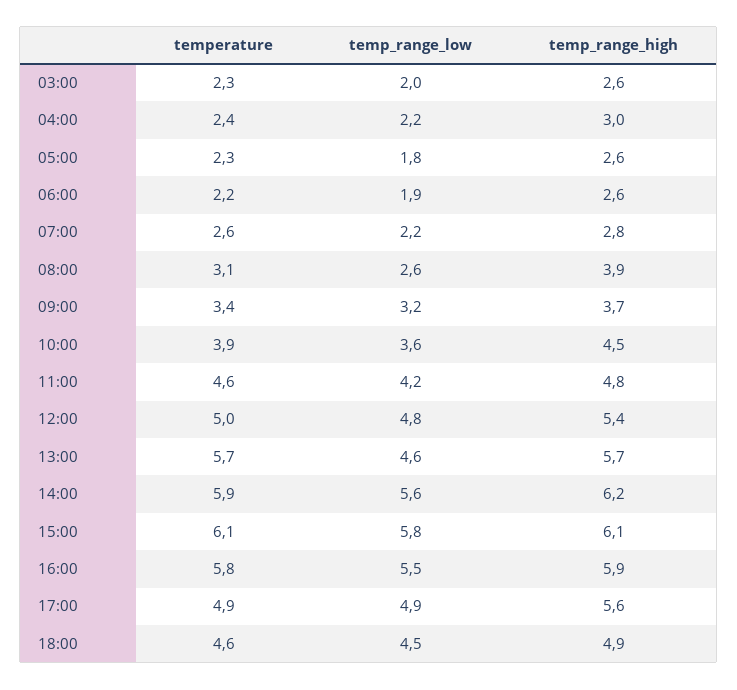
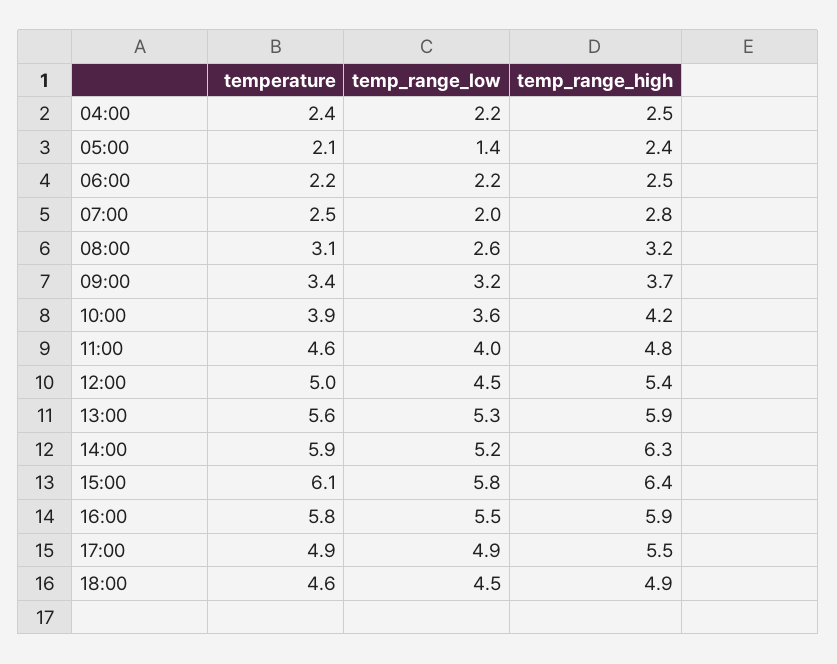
  {
    "temperature": {
-     "03:00": 2.3,
      "04:00": 2.4,
-     "05:00": 2.3,
+     "05:00": 2.1,
      "06:00": 2.2,
-     "07:00": 2.6,
+     "07:00": 2.5,
      "08:00": 3.1,
      "09:00": 3.4,
      "10:00": 3.9,
      "11:00": 4.6,
      "12:00": 5,
-     "13:00": 5.7,
+     "13:00": 5.6,
      "14:00": 5.9,
      "15:00": 6.1,
      "16:00": 5.8,
      "17:00": 4.9,
      "18:00": 4.6
    },
    "temp_range_low": {
-     "03:00": 2,
      "04:00": 2.2,
-     "05:00": 1.8,
+     "05:00": 1.4,
-     "06:00": 1.9,
+     "06:00": 2.2,
-     "07:00": 2.2,
+     "07:00": 2,
      "08:00": 2.6,
      "09:00": 3.2,
      "10:00": 3.6,
-     "11:00": 4.2,
+     "11:00": 4,
-     "12:00": 4.8,
+     "12:00": 4.5,
-     "13:00": 4.6,
+     "13:00": 5.3,
-     "14:00": 5.6,
+     "14:00": 5.2,
      "15:00": 5.8,
      "16:00": 5.5,
      "17:00": 4.9,
      "18:00": 4.5
    },
    "temp_range_high": {
-     "03:00": 2.6,
-     "04:00": 3,
+     "04:00": 2.5,
-     "05:00": 2.6,
+     "05:00": 2.4,
-     "06:00": 2.6,
+     "06:00": 2.5,
      "07:00": 2.8,
-     "08:00": 3.9,
+     "08:00": 3.2,
      "09:00": 3.7,
-     "10:00": 4.5,
+     "10:00": 4.2,
      "11:00": 4.8,
      "12:00": 5.4,
-     "13:00": 5.7,
+     "13:00": 5.9,
-     "14:00": 6.2,
+     "14:00": 6.3,
-     "15:00": 6.1,
+     "15:00": 6.4,
      "16:00": 5.9,
-     "17:00": 5.6,
+     "17:00": 5.5,
      "18:00": 4.9
    }
  }

